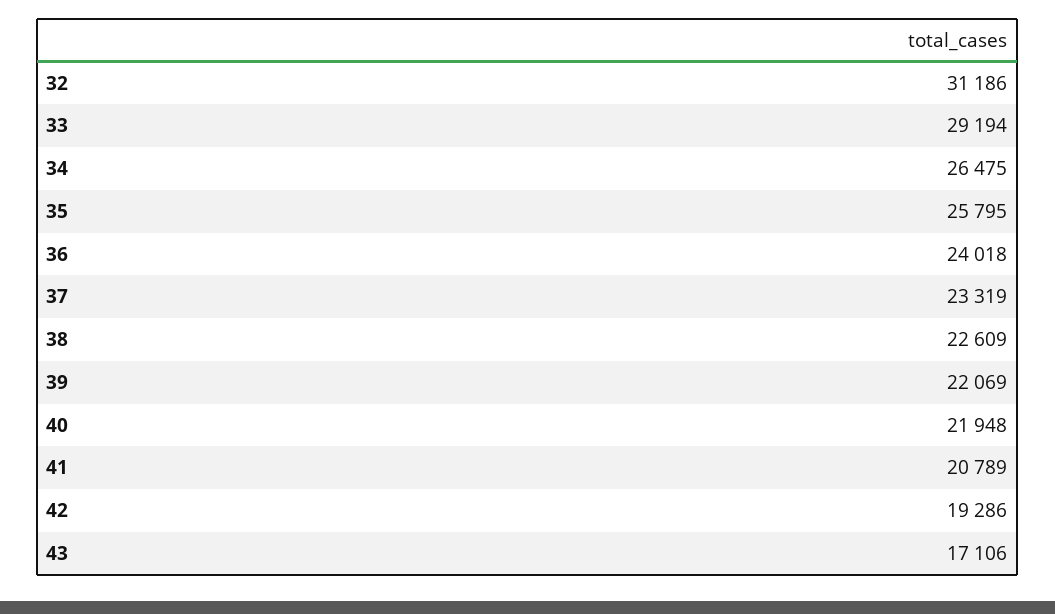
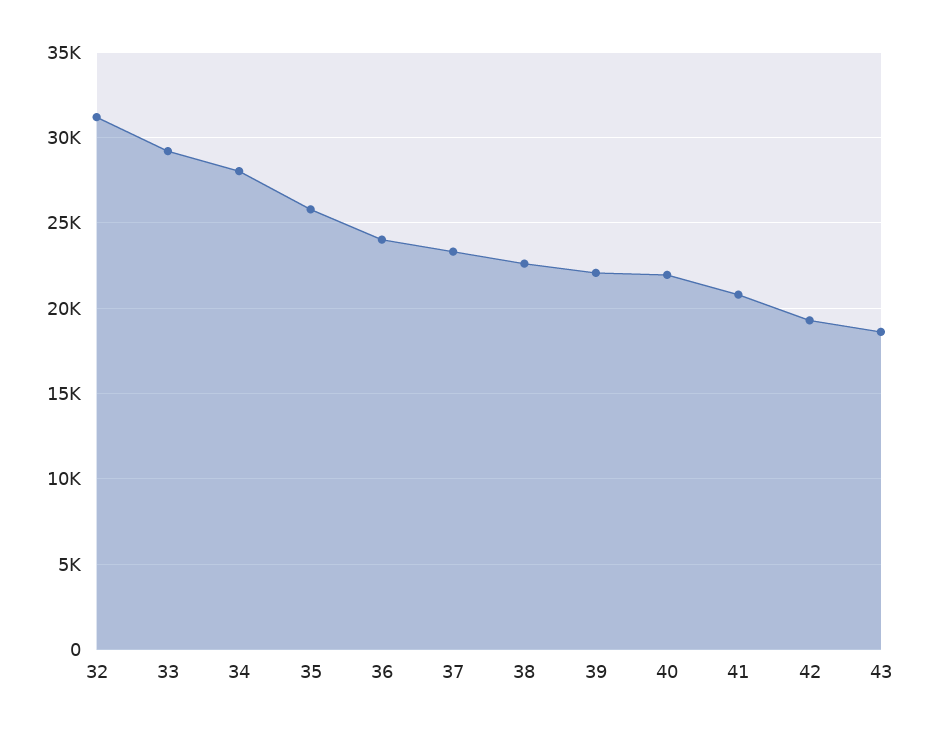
  {
    "32": 31186,
    "33": 29194,
-   "34": 26475,
+   "34": 28000,
    "35": 25795,
    "36": 24018,
    "37": 23319,
    "38": 22609,
    "39": 22069,
    "40": 21948,
    "41": 20789,
    "42": 19286,
-   "43": 17106
+   "43": 18500
  }

